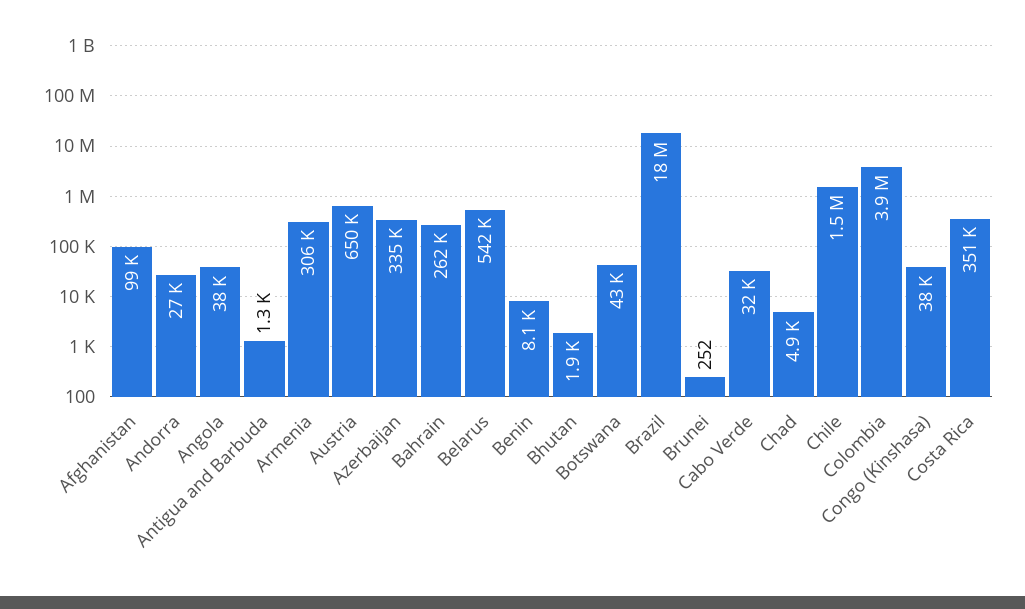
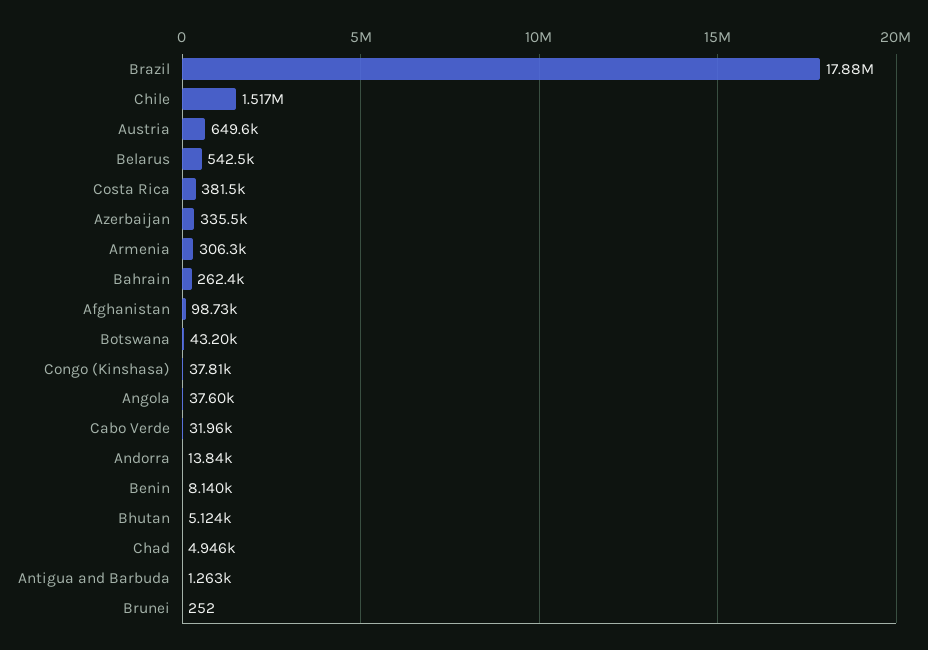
  {
    "Afghanistan": 98730,
-   "Andorra": 27000,
+   "Andorra": 13840,
    "Angola": 37600,
    "Antigua and Barbuda": 1263,
    "Armenia": 306300,
    "Austria": 649600,
    "Azerbaijan": 335500,
    "Bahrain": 262400,
    "Belarus": 542500,
    "Benin": 8140,
-   "Bhutan": 1900,
+   "Bhutan": 5124,
    "Botswana": 43200,
    "Brazil": 17880000,
    "Brunei": 252,
    "Cabo Verde": 31960,
    "Chad": 4946,
    "Chile": 1517000,
-   "Colombia": 3900000,
    "Congo (Kinshasa)": 37810,
-   "Costa Rica": 351000
+   "Costa Rica": 381500
  }

